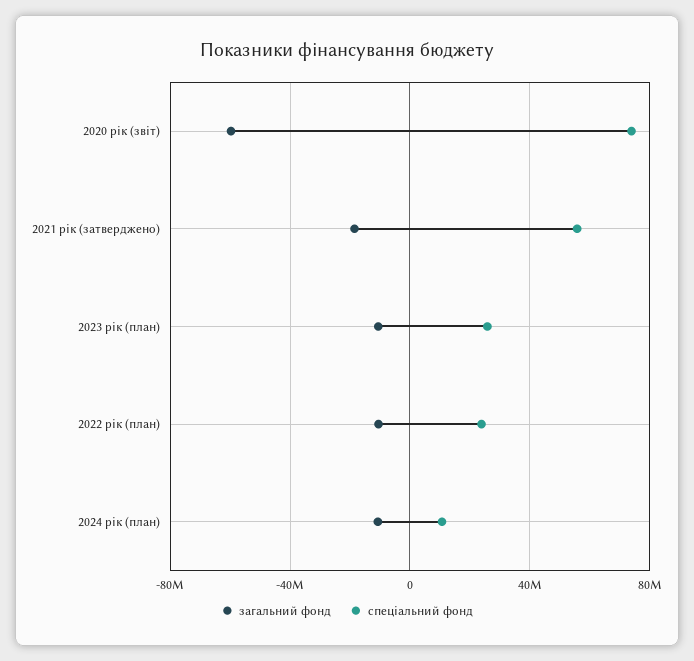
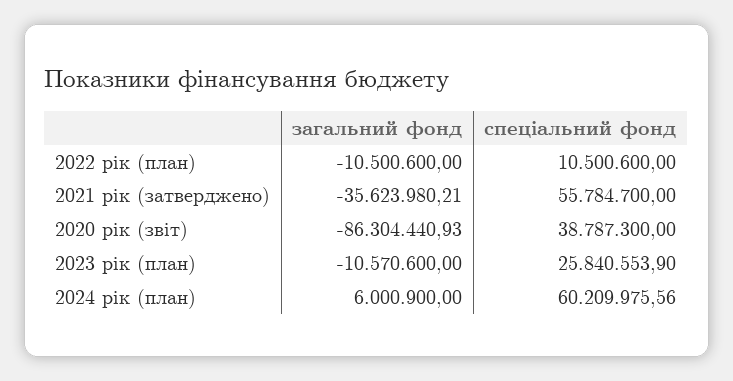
  {
    "загальний фонд": {
-     "2020 рік (звіт)": -60000000,
+     "2020 рік (звіт)": -86304440.93,
-     "2021 рік (затверджено)": -20000000,
+     "2021 рік (затверджено)": -35623980.21,
      "2023 рік (план)": -10570600,
      "2022 рік (план)": -10500600,
-     "2024 рік (план)": -10000000
+     "2024 рік (план)": 6000900
    },
    "спеціальний фонд": {
-     "2020 рік (звіт)": 75000000,
+     "2020 рік (звіт)": 38787300,
      "2021 рік (затверджено)": 55784700,
      "2023 рік (план)": 25840553.9,
-     "2022 рік (план)": 25000000,
+     "2022 рік (план)": 10500600,
-     "2024 рік (план)": 10000000
+     "2024 рік (план)": 60209975.56
    }
  }

